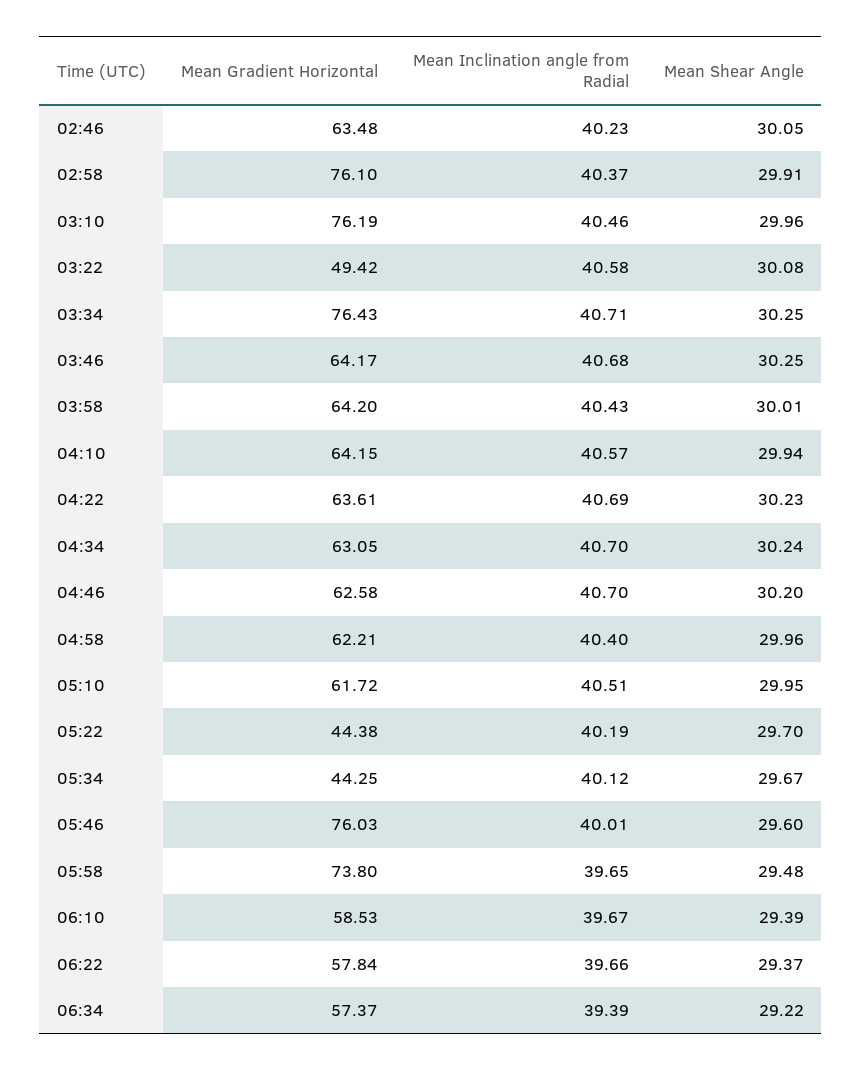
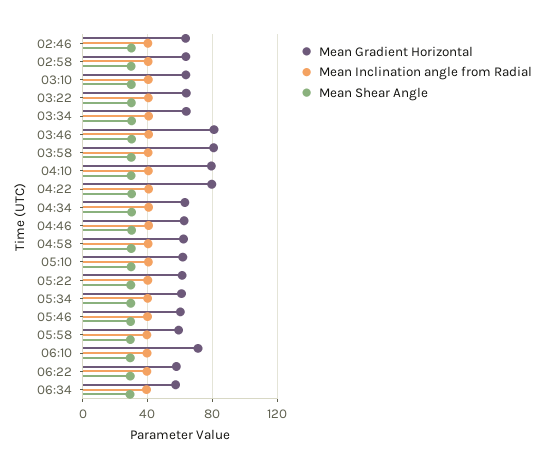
  {
    "Mean Gradient Horizontal": {
      "02:46": 63.48,
-     "02:58": 76.1,
+     "02:58": 65,
-     "03:10": 76.19,
+     "03:10": 65,
-     "03:22": 49.42,
+     "03:22": 65,
-     "03:34": 76.43,
+     "03:34": 65,
-     "03:46": 64.17,
+     "03:46": 80,
-     "03:58": 64.2,
+     "03:58": 80,
-     "04:10": 64.15,
+     "04:10": 80,
-     "04:22": 63.61,
+     "04:22": 80,
      "04:34": 63.05,
      "04:46": 62.58,
      "04:58": 62.21,
      "05:10": 61.72,
-     "05:22": 44.38,
+     "05:22": 60,
-     "05:34": 44.25,
+     "05:34": 60,
-     "05:46": 76.03,
+     "05:46": 60,
-     "05:58": 73.8,
+     "05:58": 60,
-     "06:10": 58.53,
+     "06:10": 70,
      "06:22": 57.84,
      "06:34": 57.37
    },
    "Mean Inclination angle from Radial": {
      "02:46": 40.23,
      "02:58": 40.37,
      "03:10": 40.46,
      "03:22": 40.58,
      "03:34": 40.71,
      "03:46": 40.68,
      "03:58": 40.43,
      "04:10": 40.57,
      "04:22": 40.69,
      "04:34": 40.7,
      "04:46": 40.7,
      "04:58": 40.4,
      "05:10": 40.51,
      "05:22": 40.19,
      "05:34": 40.12,
      "05:46": 40.01,
      "05:58": 39.65,
      "06:10": 39.67,
      "06:22": 39.66,
      "06:34": 39.39
    },
    "Mean Shear Angle": {
      "02:46": 30.05,
      "02:58": 29.91,
      "03:10": 29.96,
      "03:22": 30.08,
      "03:34": 30.25,
      "03:46": 30.25,
      "03:58": 30.01,
      "04:10": 29.94,
      "04:22": 30.23,
      "04:34": 30.24,
      "04:46": 30.2,
      "04:58": 29.96,
      "05:10": 29.95,
      "05:22": 29.7,
      "05:34": 29.67,
      "05:46": 29.6,
      "05:58": 29.48,
      "06:10": 29.39,
      "06:22": 29.37,
      "06:34": 29.22
    }
  }

